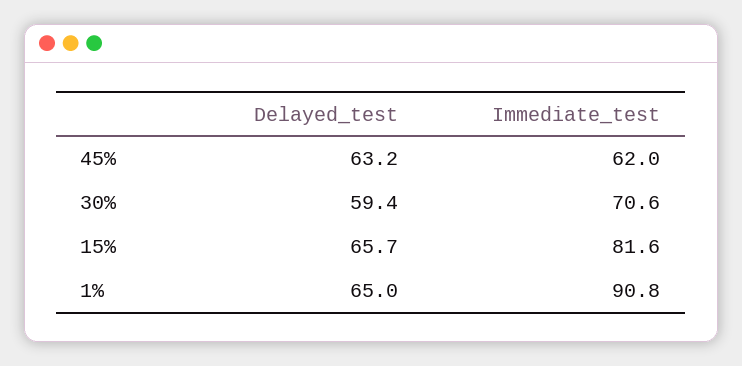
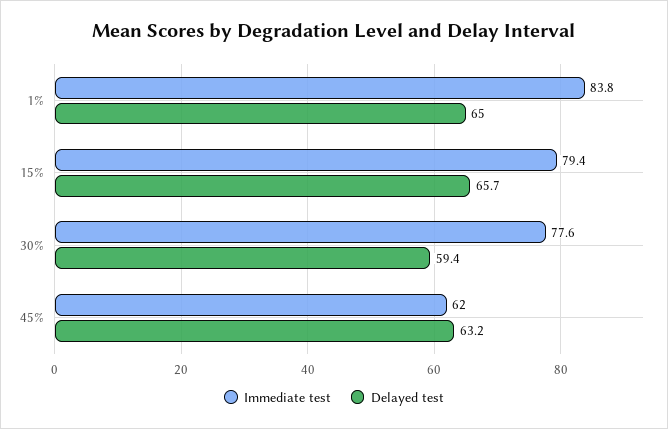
  {
    "Delayed_test": {
      "45%": 63.2,
      "30%": 59.4,
      "15%": 65.7,
      "1%": 65
    },
    "Immediate_test": {
      "45%": 62,
-     "30%": 70.6,
+     "30%": 77.6,
-     "15%": 81.6,
+     "15%": 79.4,
-     "1%": 90.8
+     "1%": 83.8
    }
  }

